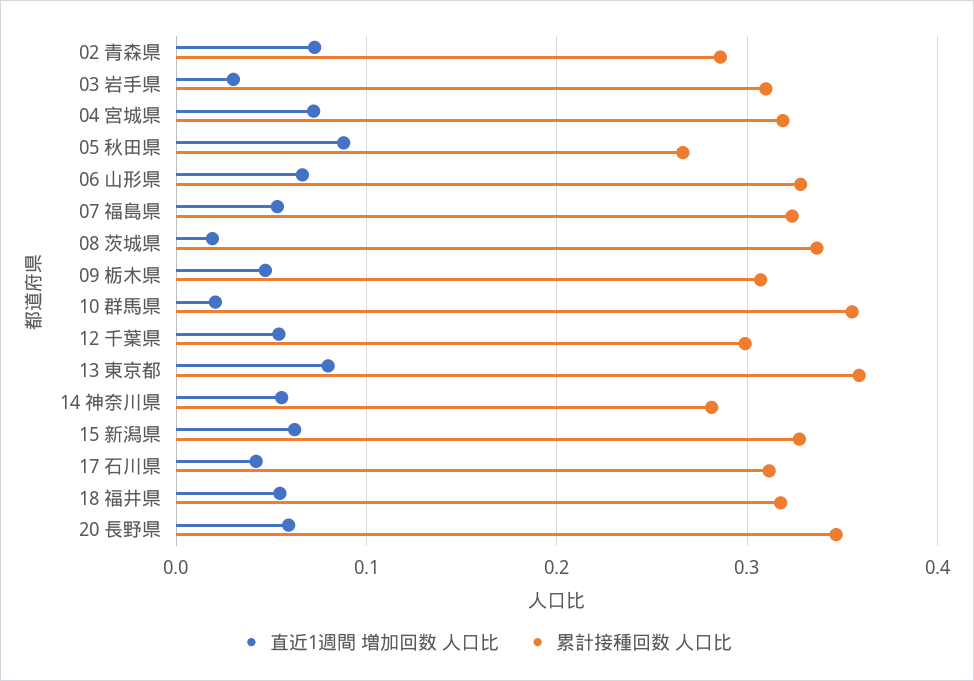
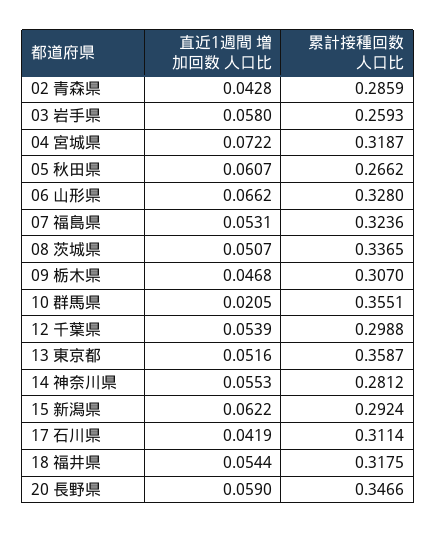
  {
    "直近1週間 増加回数 人口比": {
-     "02 青森県": 0.07,
+     "02 青森県": 0.0428,
-     "03 岩手県": 0.03,
+     "03 岩手県": 0.058,
      "04 宮城県": 0.0722,
-     "05 秋田県": 0.09,
+     "05 秋田県": 0.0607,
      "06 山形県": 0.0662,
      "07 福島県": 0.0531,
-     "08 茨城県": 0.02,
+     "08 茨城県": 0.0507,
      "09 栃木県": 0.0468,
      "10 群馬県": 0.0205,
      "12 千葉県": 0.0539,
-     "13 東京都": 0.08,
+     "13 東京都": 0.0516,
      "14 神奈川県": 0.0553,
      "15 新潟県": 0.0622,
      "17 石川県": 0.0419,
      "18 福井県": 0.0544,
      "20 長野県": 0.059
    },
    "累計接種回数 人口比": {
      "02 青森県": 0.2859,
-     "03 岩手県": 0.31,
+     "03 岩手県": 0.2593,
      "04 宮城県": 0.3187,
      "05 秋田県": 0.2662,
      "06 山形県": 0.328,
      "07 福島県": 0.3236,
      "08 茨城県": 0.3365,
      "09 栃木県": 0.307,
      "10 群馬県": 0.3551,
      "12 千葉県": 0.2988,
      "13 東京都": 0.3587,
      "14 神奈川県": 0.2812,
-     "15 新潟県": 0.33,
+     "15 新潟県": 0.2924,
      "17 石川県": 0.3114,
      "18 福井県": 0.3175,
      "20 長野県": 0.3466
    }
  }

